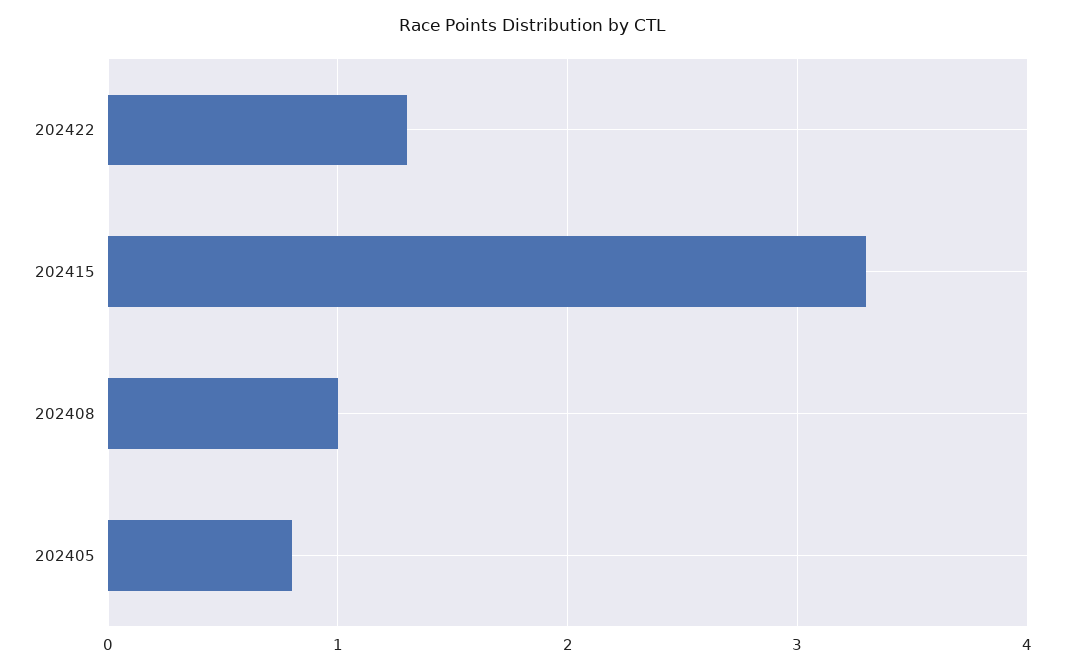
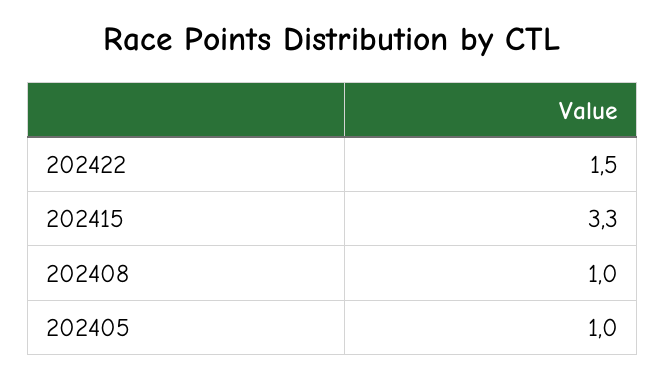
  {
-   "202422": 1.3,
+   "202422": 1.5,
    "202415": 3.3,
    "202408": 1,
-   "202405": 0.8
+   "202405": 1
  }

